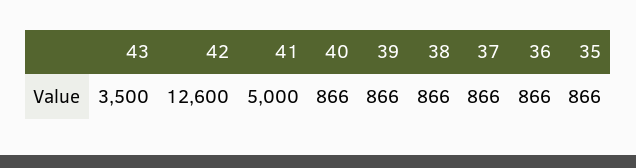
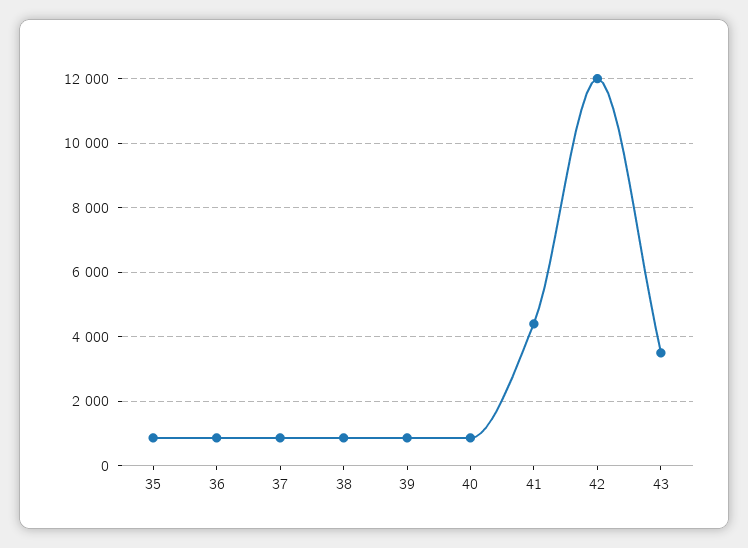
  {
    "43": 3500,
-   "42": 12600,
+   "42": 12000,
-   "41": 5000,
+   "41": 4400,
    "40": 866,
    "39": 866,
    "38": 866,
    "37": 866,
    "36": 866,
    "35": 866
  }

